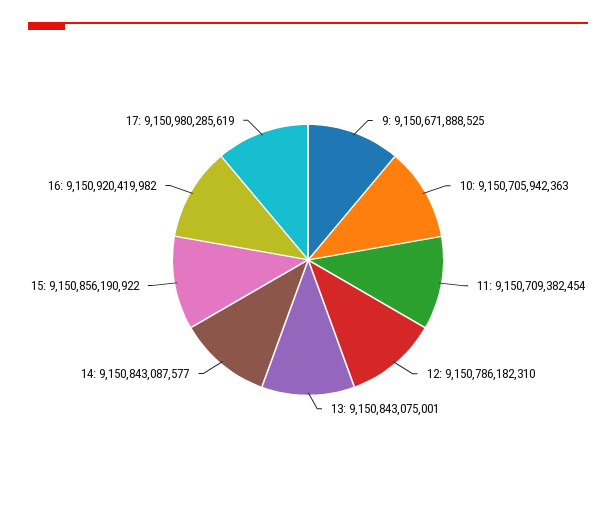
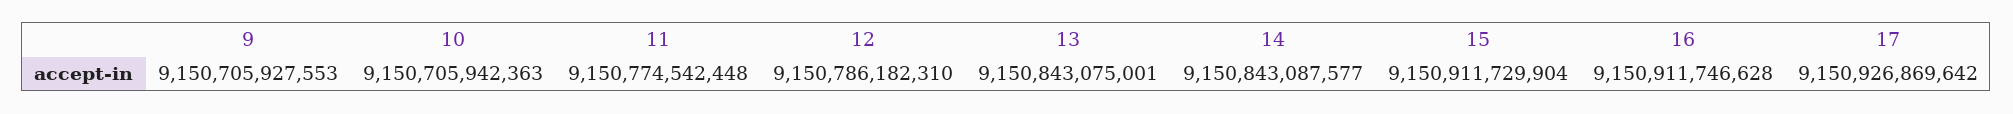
  {
-   "9": 9150671888525,
+   "9": 9150705927553,
    "10": 9150705942363,
-   "11": 9150709382454,
+   "11": 9150774542448,
    "12": 9150786182310,
    "13": 9150843075001,
    "14": 9150843087577,
-   "15": 9150856190922,
+   "15": 9150911729904,
-   "16": 9150920419982,
+   "16": 9150911746628,
-   "17": 9150980285619
+   "17": 9150926869642
  }

